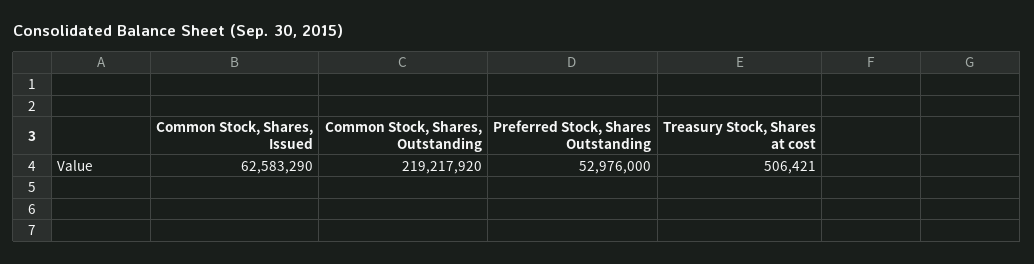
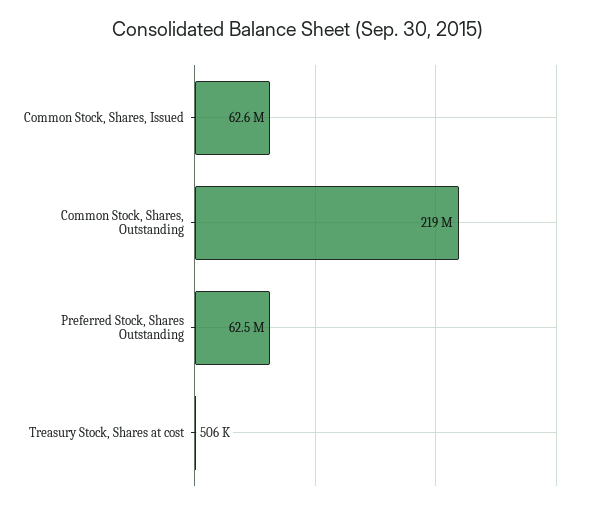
  {
    "Common Stock, Shares, Issued": 62583290,
    "Common Stock, Shares, Outstanding": 219217920,
-   "Preferred Stock, Shares Outstanding": 52976000,
+   "Preferred Stock, Shares Outstanding": 62500000,
    "Treasury Stock, Shares at cost": 506421
  }

